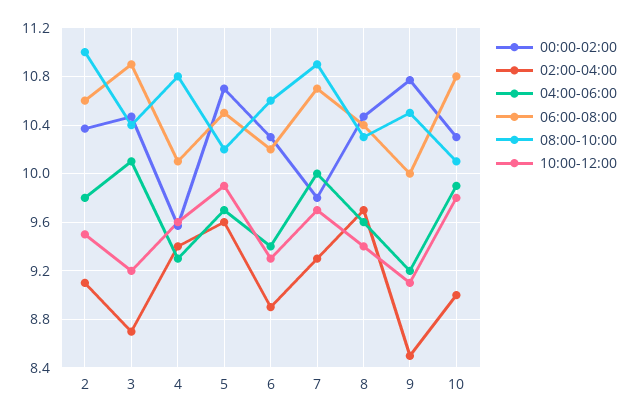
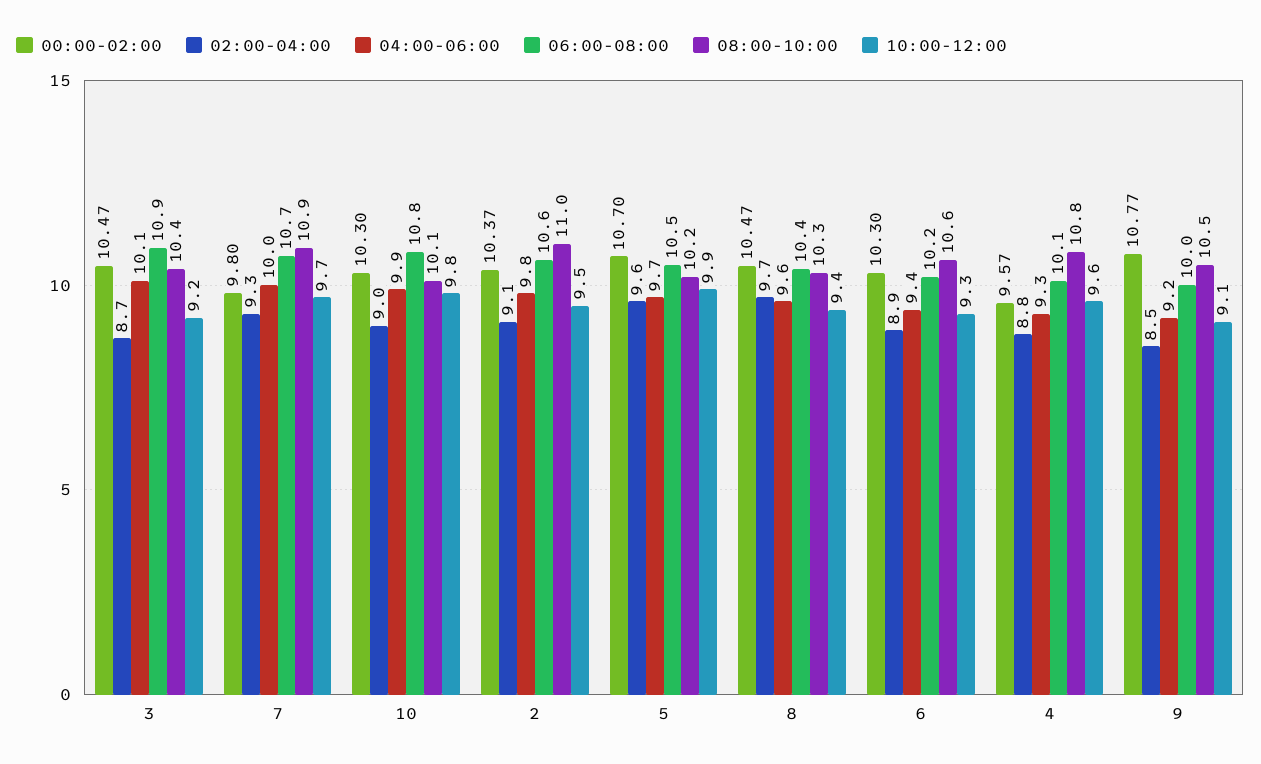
  {
    "00:00-02:00": {
      "2": 10.37,
      "3": 10.47,
      "4": 9.57,
      "5": 10.7,
      "6": 10.3,
      "7": 9.8,
      "8": 10.47,
      "9": 10.77,
      "10": 10.3
    },
    "02:00-04:00": {
      "2": 9.1,
      "3": 8.7,
-     "4": 9.4,
+     "4": 8.8,
      "5": 9.6,
      "6": 8.9,
      "7": 9.3,
      "8": 9.7,
      "9": 8.5,
      "10": 9
    },
    "04:00-06:00": {
      "2": 9.8,
      "3": 10.1,
      "4": 9.3,
      "5": 9.7,
      "6": 9.4,
      "7": 10,
      "8": 9.6,
      "9": 9.2,
      "10": 9.9
    },
    "06:00-08:00": {
      "2": 10.6,
      "3": 10.9,
      "4": 10.1,
      "5": 10.5,
      "6": 10.2,
      "7": 10.7,
      "8": 10.4,
      "9": 10,
      "10": 10.8
    },
    "08:00-10:00": {
      "2": 11,
      "3": 10.4,
      "4": 10.8,
      "5": 10.2,
      "6": 10.6,
      "7": 10.9,
      "8": 10.3,
      "9": 10.5,
      "10": 10.1
    },
    "10:00-12:00": {
      "2": 9.5,
      "3": 9.2,
      "4": 9.6,
      "5": 9.9,
      "6": 9.3,
      "7": 9.7,
      "8": 9.4,
      "9": 9.1,
      "10": 9.8
    }
  }

